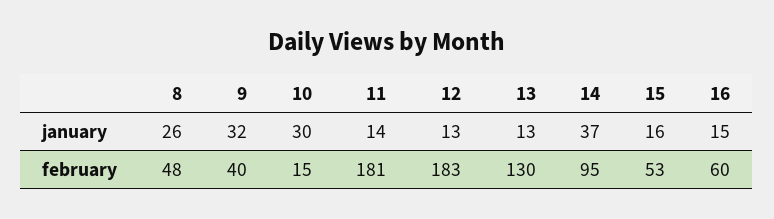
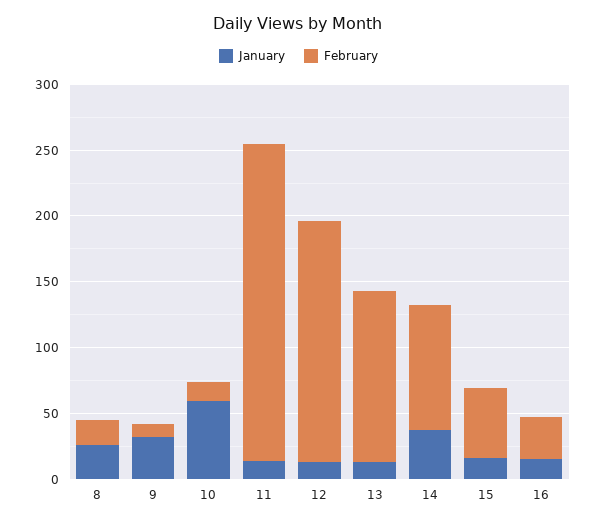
  {
    "january": {
      "8": 26,
      "9": 32,
-     "10": 30,
+     "10": 60,
      "11": 14,
      "12": 13,
      "13": 13,
      "14": 37,
      "15": 16,
      "16": 15
    },
    "february": {
-     "8": 48,
+     "8": 20,
-     "9": 40,
+     "9": 10,
      "10": 15,
-     "11": 181,
+     "11": 240,
      "12": 183,
      "13": 130,
      "14": 95,
      "15": 53,
-     "16": 60
+     "16": 30
    }
  }

